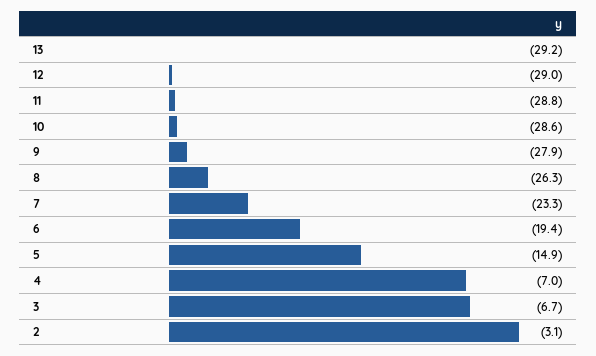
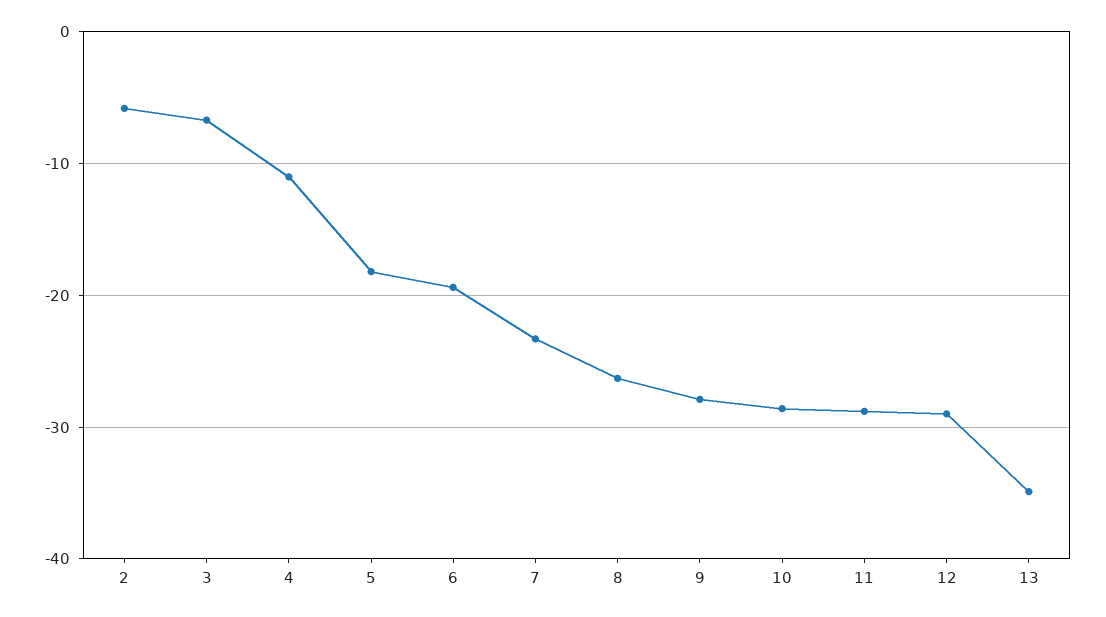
  {
-   "13": -29.2,
+   "13": -35,
    "12": -29,
    "11": -28.8,
    "10": -28.6,
    "9": -27.9,
    "8": -26.3,
    "7": -23.3,
    "6": -19.4,
-   "5": -14.9,
+   "5": -18,
-   "4": -7,
+   "4": -11,
    "3": -6.7,
-   "2": -3.1
+   "2": -6
  }

